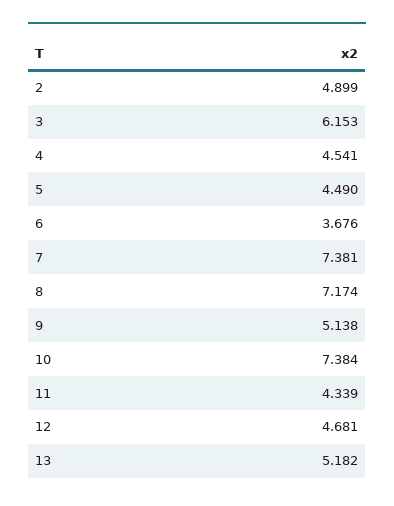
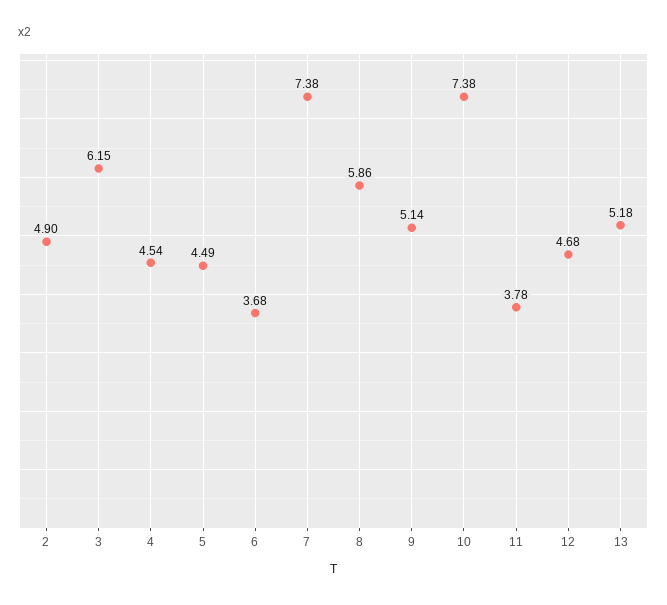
  {
    "2": 4.899,
    "3": 6.153,
    "4": 4.541,
    "5": 4.49,
    "6": 3.676,
    "7": 7.381,
-   "8": 7.174,
+   "8": 5.86,
    "9": 5.138,
    "10": 7.384,
-   "11": 4.339,
+   "11": 3.78,
    "12": 4.681,
    "13": 5.182
  }

